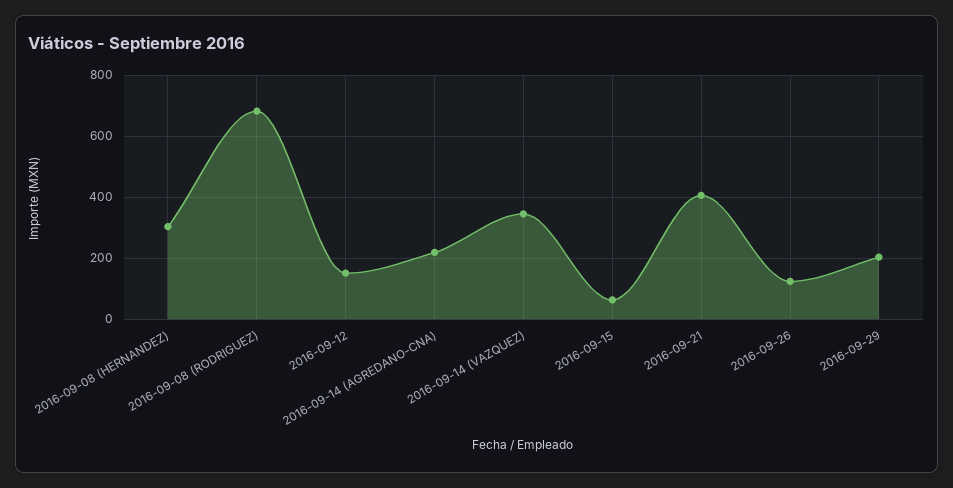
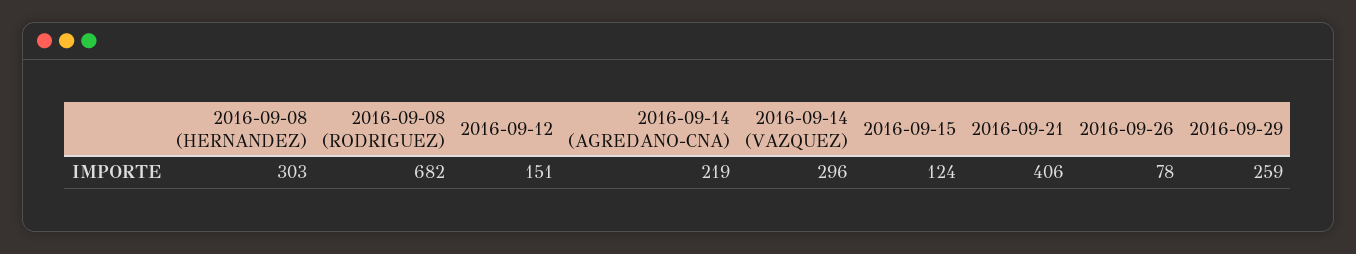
  {
    "2016-09-08 (HERNANDEZ)": 303,
    "2016-09-08 (RODRIGUEZ)": 682,
    "2016-09-12": 151,
    "2016-09-14 (AGREDANO-CNA)": 219,
-   "2016-09-14 (VAZQUEZ)": 340,
+   "2016-09-14 (VAZQUEZ)": 296,
-   "2016-09-15": 60,
+   "2016-09-15": 124,
    "2016-09-21": 406,
-   "2016-09-26": 120,
+   "2016-09-26": 78,
-   "2016-09-29": 200
+   "2016-09-29": 259
  }

